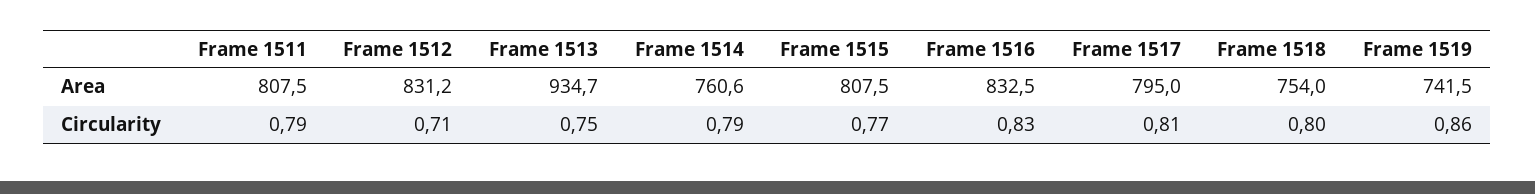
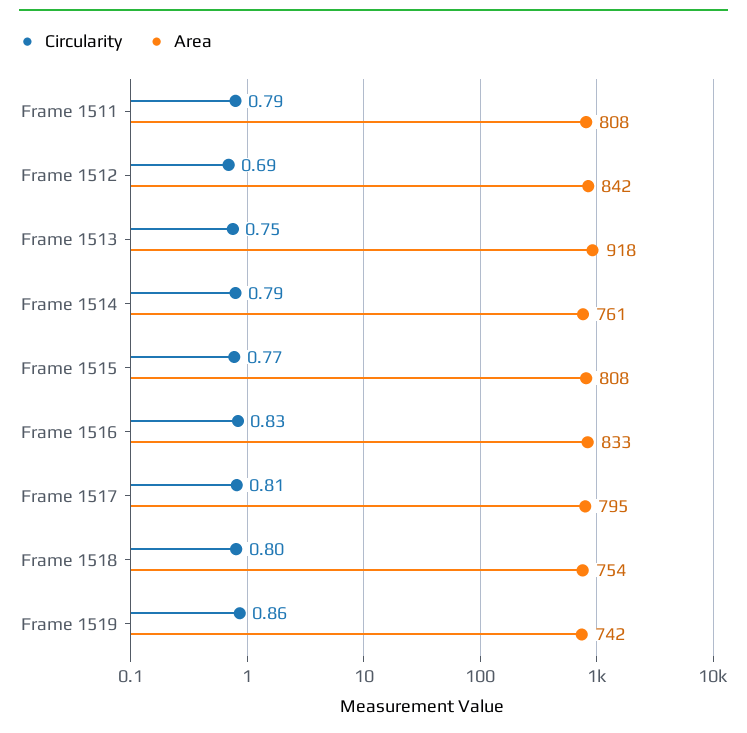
  {
    "Area": {
      "Frame 1511": 807.5,
-     "Frame 1512": 831.2,
+     "Frame 1512": 842,
-     "Frame 1513": 934.7,
+     "Frame 1513": 918,
      "Frame 1514": 760.6,
      "Frame 1515": 807.5,
      "Frame 1516": 832.5,
      "Frame 1517": 795,
      "Frame 1518": 754,
      "Frame 1519": 741.5
    },
    "Circularity": {
      "Frame 1511": 0.79,
-     "Frame 1512": 0.71,
+     "Frame 1512": 0.69,
      "Frame 1513": 0.75,
      "Frame 1514": 0.79,
      "Frame 1515": 0.77,
      "Frame 1516": 0.83,
      "Frame 1517": 0.81,
      "Frame 1518": 0.8,
      "Frame 1519": 0.86
    }
  }

